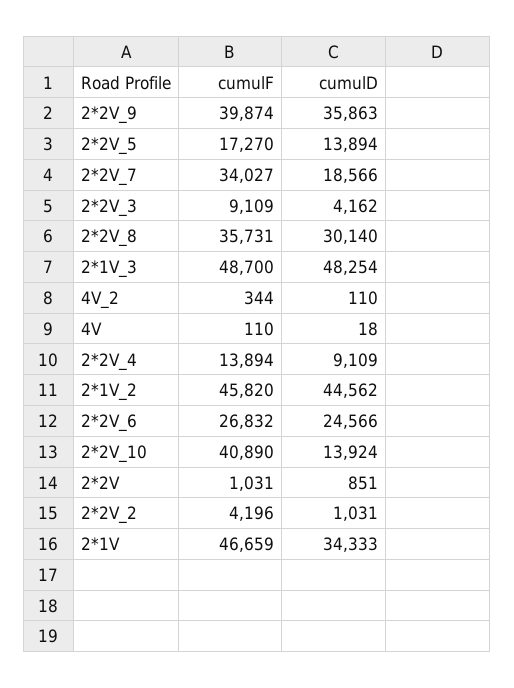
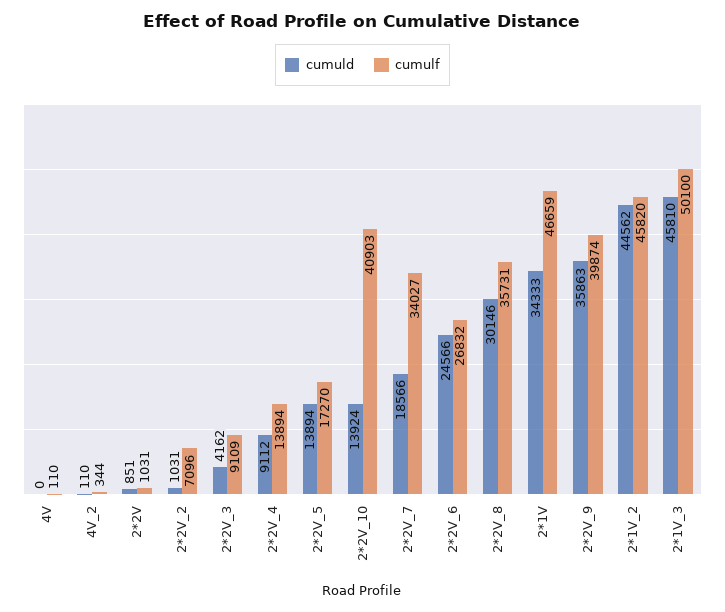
  {
    "cumulF": {
      "2*2V_9": 39874,
      "2*2V_5": 17270,
      "2*2V_7": 34027,
      "2*2V_3": 9109,
      "2*2V_8": 35731,
-     "2*1V_3": 48700,
+     "2*1V_3": 50100,
      "4V_2": 344,
      "4V": 110,
      "2*2V_4": 13894,
      "2*1V_2": 45820,
      "2*2V_6": 26832,
-     "2*2V_10": 40890,
+     "2*2V_10": 40903,
      "2*2V": 1031,
-     "2*2V_2": 4196,
+     "2*2V_2": 7096,
      "2*1V": 46659
    },
    "cumulD": {
      "2*2V_9": 35863,
      "2*2V_5": 13894,
      "2*2V_7": 18566,
      "2*2V_3": 4162,
-     "2*2V_8": 30140,
+     "2*2V_8": 30146,
-     "2*1V_3": 48254,
+     "2*1V_3": 45810,
      "4V_2": 110,
-     "4V": 18,
+     "4V": 0,
-     "2*2V_4": 9109,
+     "2*2V_4": 9112,
      "2*1V_2": 44562,
      "2*2V_6": 24566,
      "2*2V_10": 13924,
      "2*2V": 851,
      "2*2V_2": 1031,
      "2*1V": 34333
    }
  }

